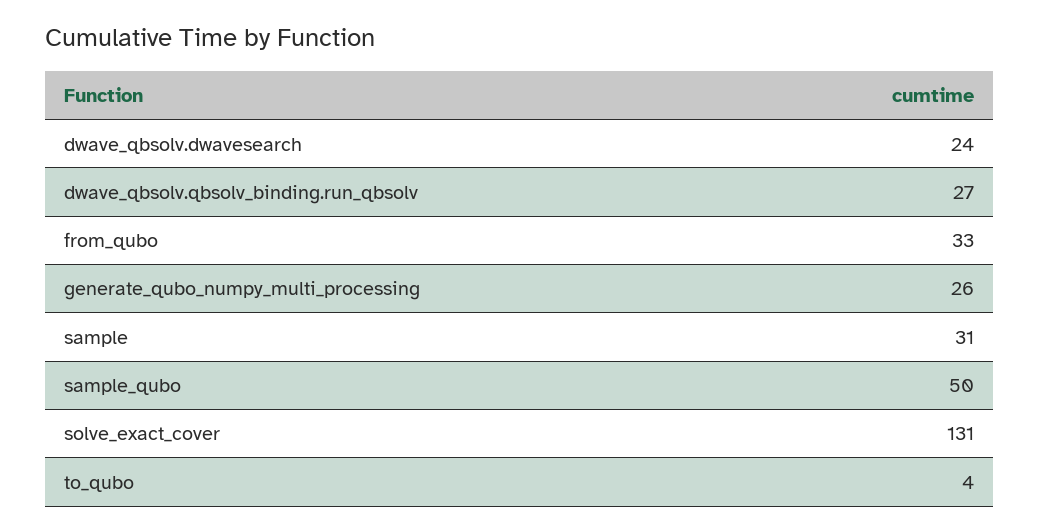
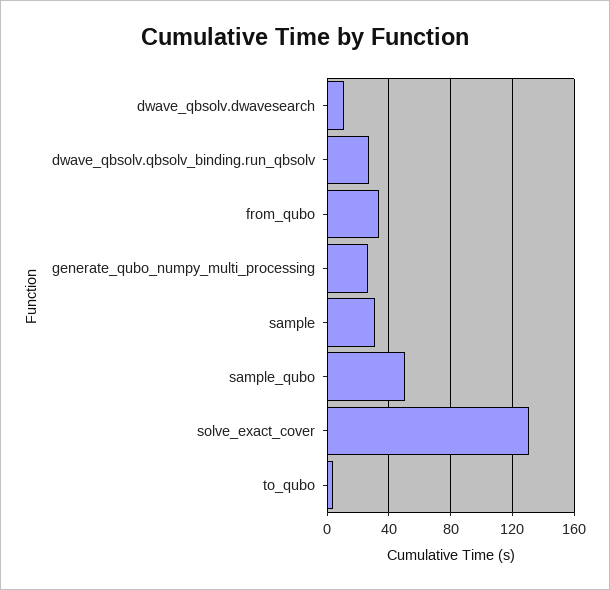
  {
-   "dwave_qbsolv.dwavesearch": 24,
+   "dwave_qbsolv.dwavesearch": 10,
    "dwave_qbsolv.qbsolv_binding.run_qbsolv": 27,
    "from_qubo": 33,
    "generate_qubo_numpy_multi_processing": 26,
    "sample": 31,
    "sample_qubo": 50,
    "solve_exact_cover": 131,
    "to_qubo": 4
  }

